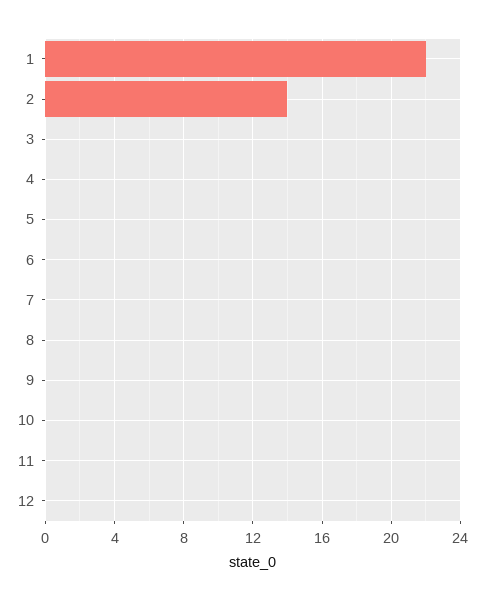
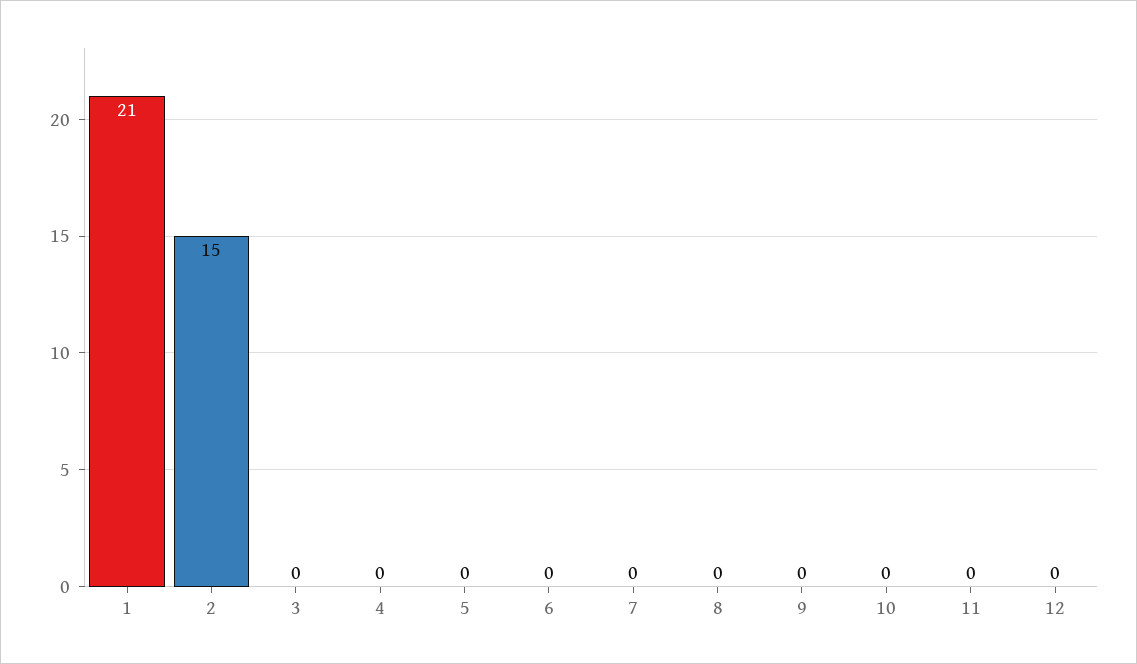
  {
-   "1": 22,
+   "1": 21,
-   "2": 14,
+   "2": 15,
    "3": 0,
    "4": 0,
    "5": 0,
    "6": 0,
    "7": 0,
    "8": 0,
    "9": 0,
    "10": 0,
    "11": 0,
    "12": 0
  }

